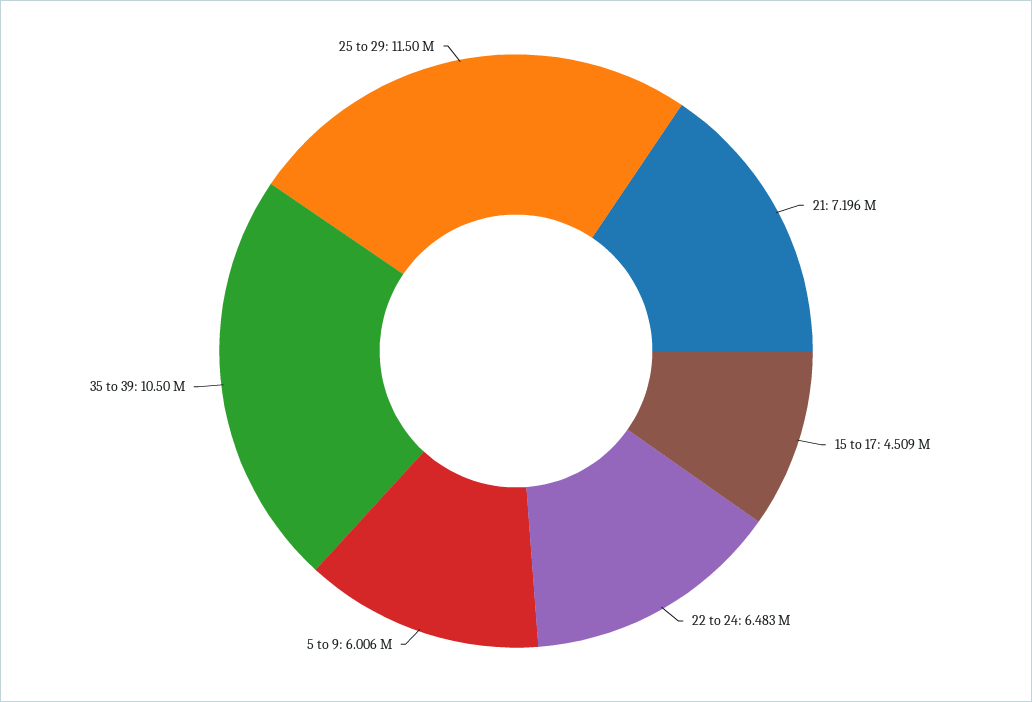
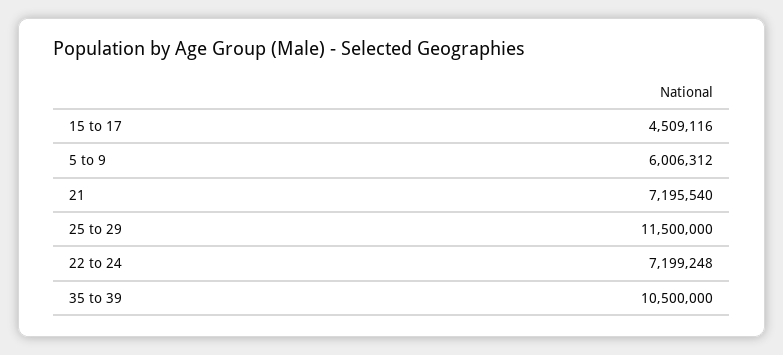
  {
    "21": 7195540,
    "15 to 17": 4509116,
-   "22 to 24": 6483000,
+   "22 to 24": 7199248,
    "5 to 9": 6006312,
    "35 to 39": 10500000,
    "25 to 29": 11500000
  }

